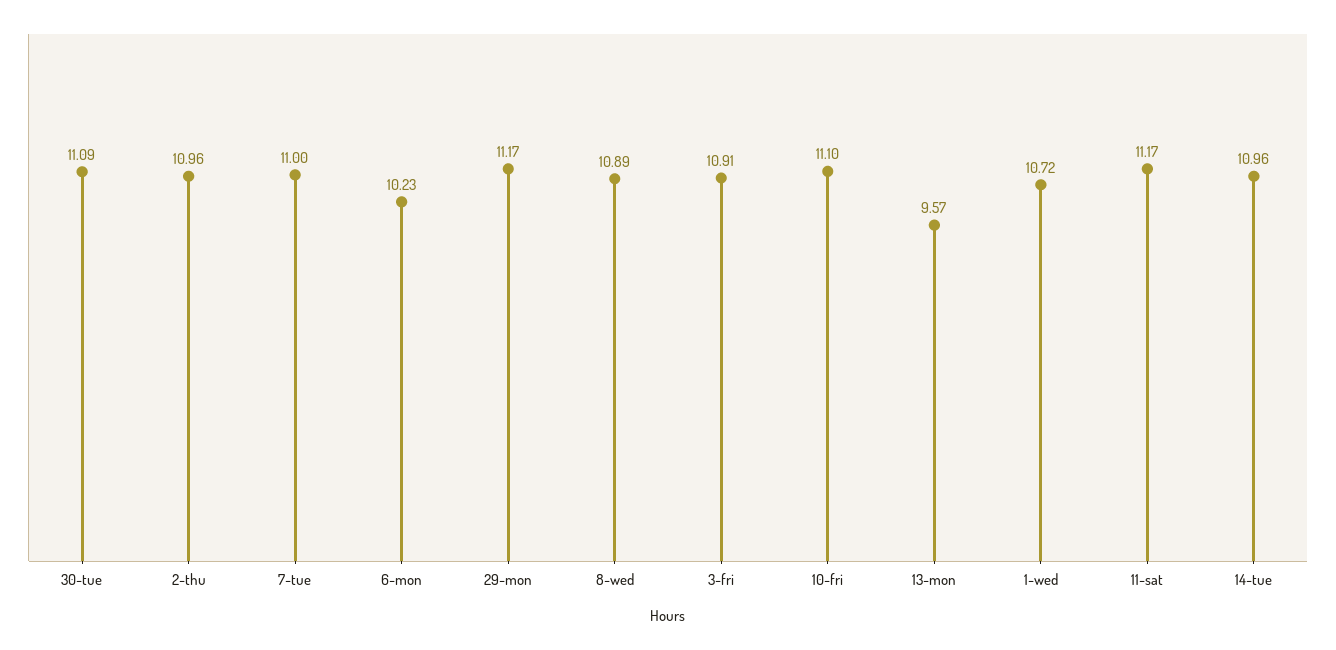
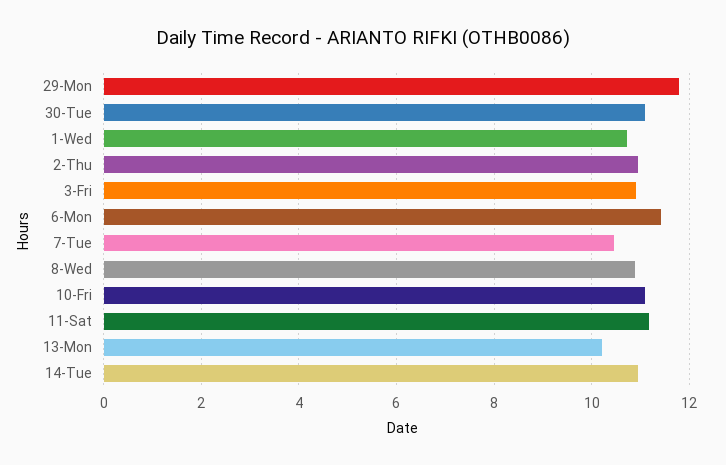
  {
    "30-tue": 11.09,
    "2-thu": 10.96,
-   "7-tue": 11,
+   "7-tue": 10.4,
-   "6-mon": 10.23,
+   "6-mon": 11.4,
-   "29-mon": 11.17,
+   "29-mon": 11.8,
    "8-wed": 10.89,
    "3-fri": 10.91,
    "10-fri": 11.1,
-   "13-mon": 9.57,
+   "13-mon": 10.2,
    "1-wed": 10.72,
    "11-sat": 11.17,
    "14-tue": 10.96
  }

